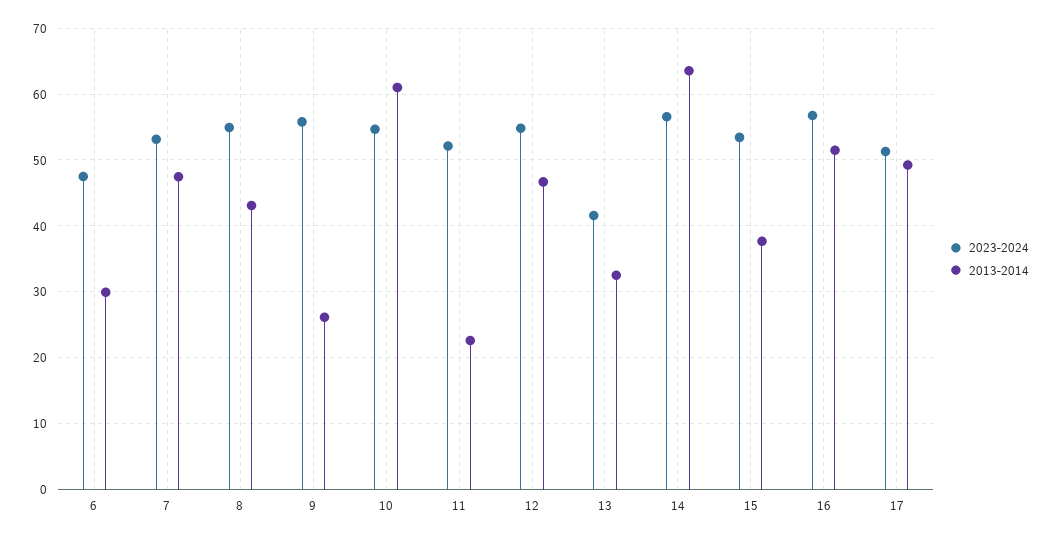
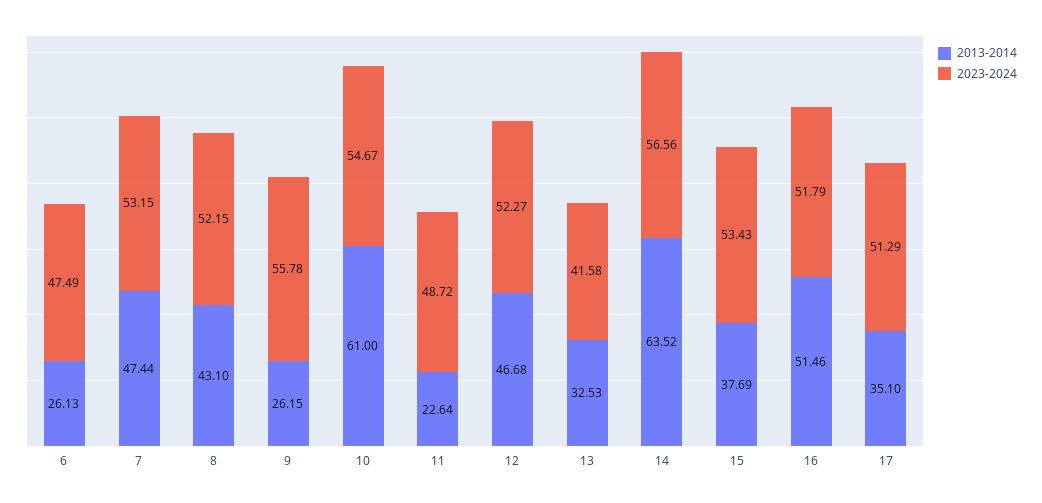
  {
    "2023-2024": {
      "6": 47.49,
      "7": 53.15,
-     "8": 55,
+     "8": 52.15,
      "9": 55.78,
      "10": 54.67,
-     "11": 52,
+     "11": 48.72,
-     "12": 55,
+     "12": 52.27,
      "13": 41.58,
      "14": 56.56,
      "15": 53.43,
-     "16": 57,
+     "16": 51.79,
      "17": 51.29
    },
    "2013-2014": {
-     "6": 30,
+     "6": 26.13,
      "7": 47.44,
      "8": 43.1,
      "9": 26.15,
      "10": 61,
      "11": 22.64,
      "12": 46.68,
      "13": 32.53,
      "14": 63.52,
      "15": 37.69,
      "16": 51.46,
-     "17": 49
+     "17": 35.1
    }
  }

